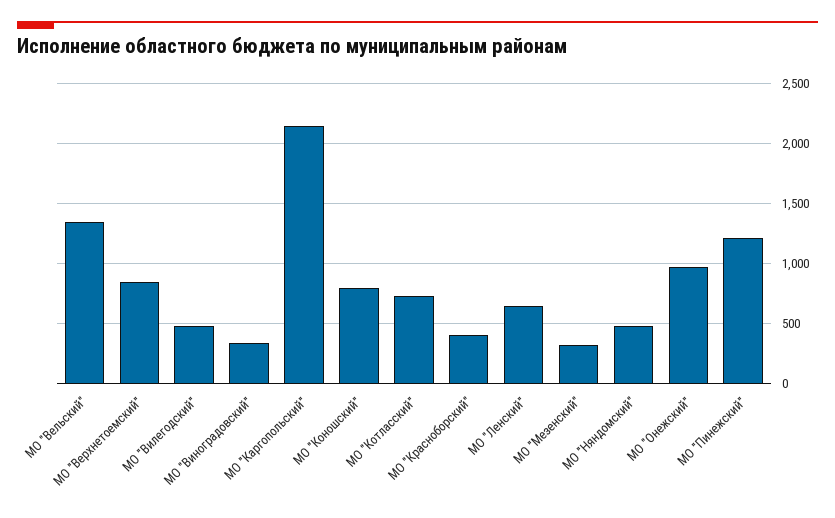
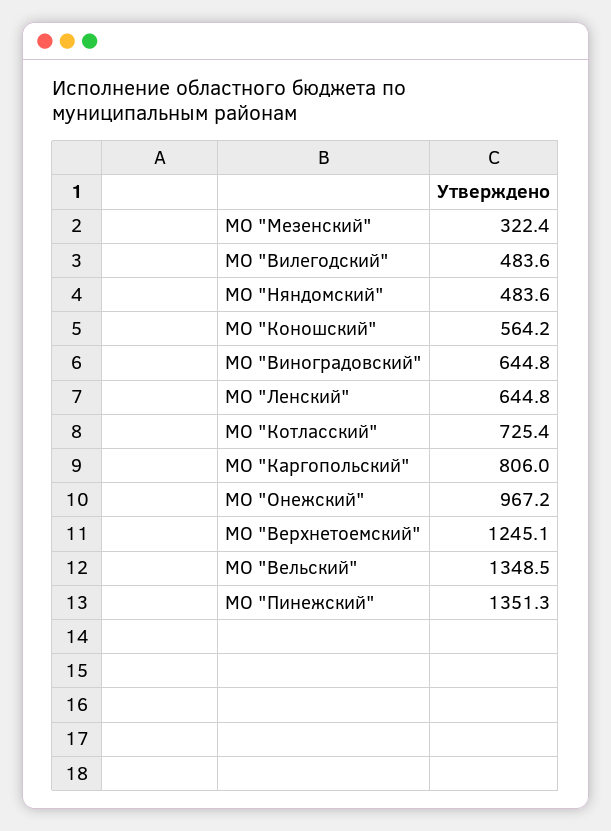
  {
    "МО \"Вельский\"": 1348.5,
-   "МО \"Верхнетоемский\"": 850,
+   "МО \"Верхнетоемский\"": 1245.1,
    "МО \"Вилегодский\"": 483.6,
-   "МО \"Виноградовский\"": 350,
+   "МО \"Виноградовский\"": 644.8,
-   "МО \"Каргопольский\"": 2150,
+   "МО \"Каргопольский\"": 806,
-   "МО \"Коношский\"": 800,
+   "МО \"Коношский\"": 564.2,
    "МО \"Котласский\"": 725.4,
-   "МО \"Красноборский\"": 400,
    "МО \"Ленский\"": 644.8,
    "МО \"Мезенский\"": 322.4,
    "МО \"Няндомский\"": 483.6,
    "МО \"Онежский\"": 967.2,
-   "МО \"Пинежский\"": 1200
+   "МО \"Пинежский\"": 1351.3
  }

